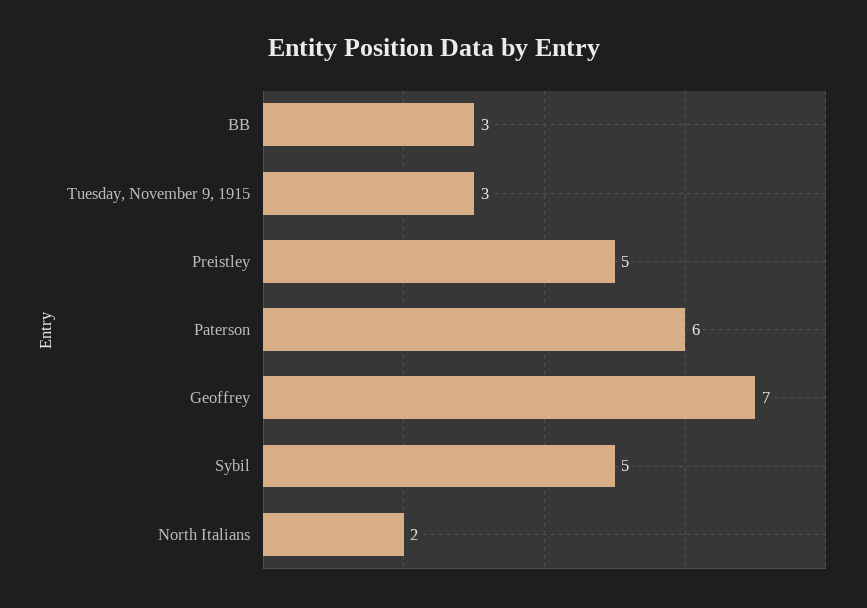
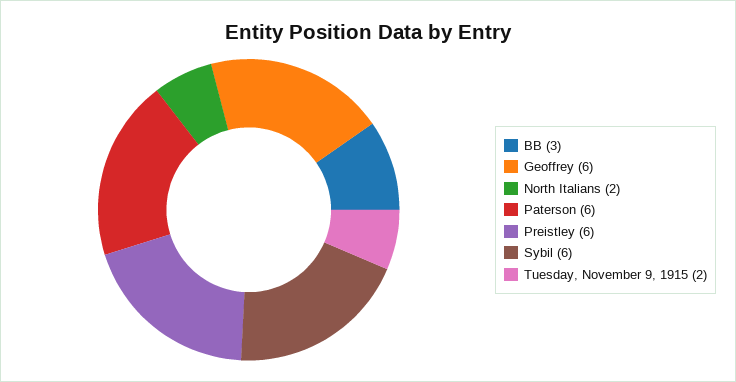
  {
    "BB": 3,
-   "Tuesday, November 9, 1915": 3,
+   "Tuesday, November 9, 1915": 2,
-   "Preistley": 5,
+   "Preistley": 6,
    "Paterson": 6,
-   "Geoffrey": 7,
+   "Geoffrey": 6,
-   "Sybil": 5,
+   "Sybil": 6,
    "North Italians": 2
  }

